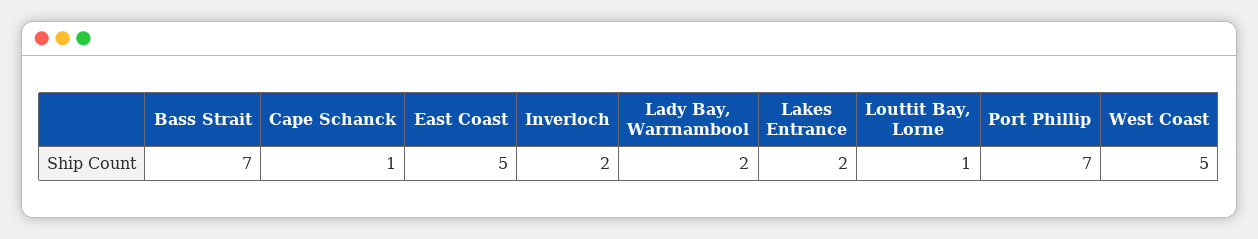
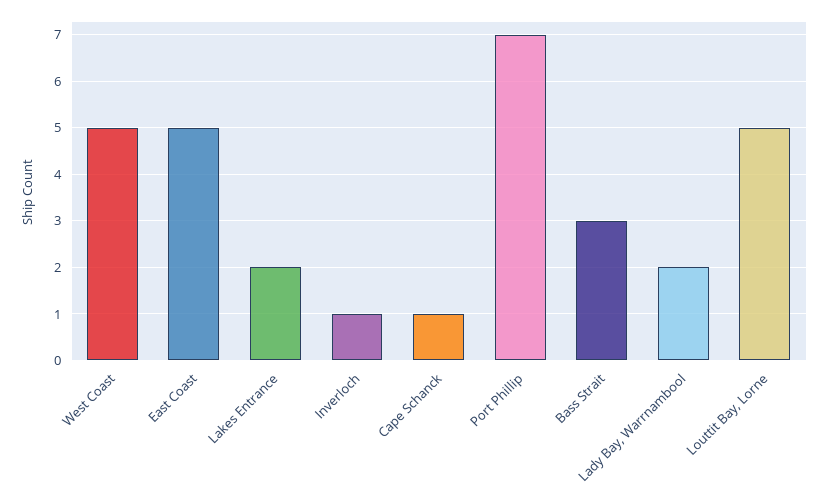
  {
-   "Bass Strait": 7,
+   "Bass Strait": 3,
    "Cape Schanck": 1,
    "East Coast": 5,
-   "Inverloch": 2,
+   "Inverloch": 1,
    "Lady Bay, Warrnambool": 2,
    "Lakes Entrance": 2,
-   "Louttit Bay, Lorne": 1,
+   "Louttit Bay, Lorne": 5,
    "Port Phillip": 7,
    "West Coast": 5
  }

